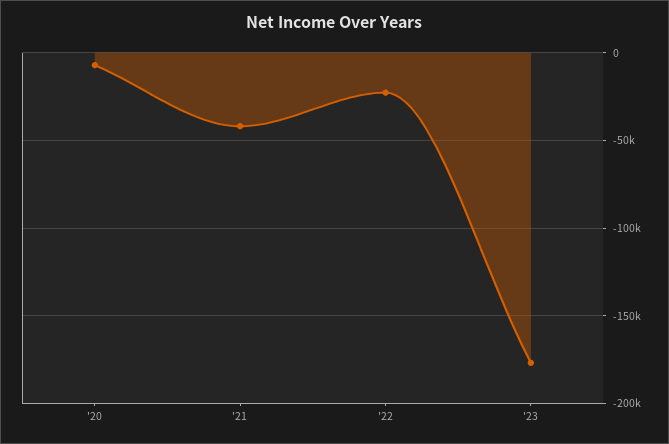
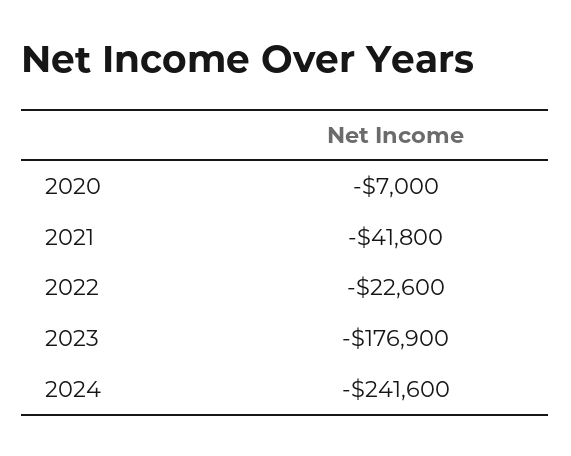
  {
    "'20": -7000,
    "'21": -41800,
    "'22": -22600,
-   "'23": -176900
+   "'23": -176900,
+   "2024": -241600
  }

